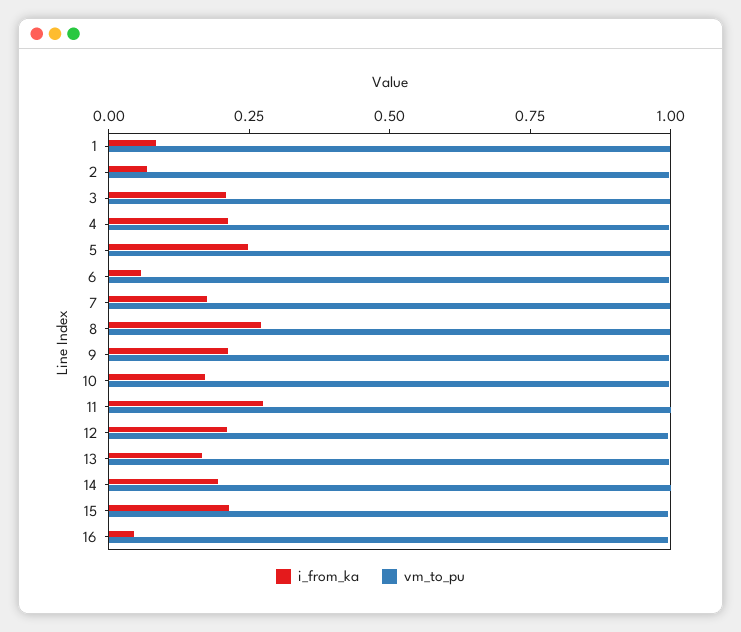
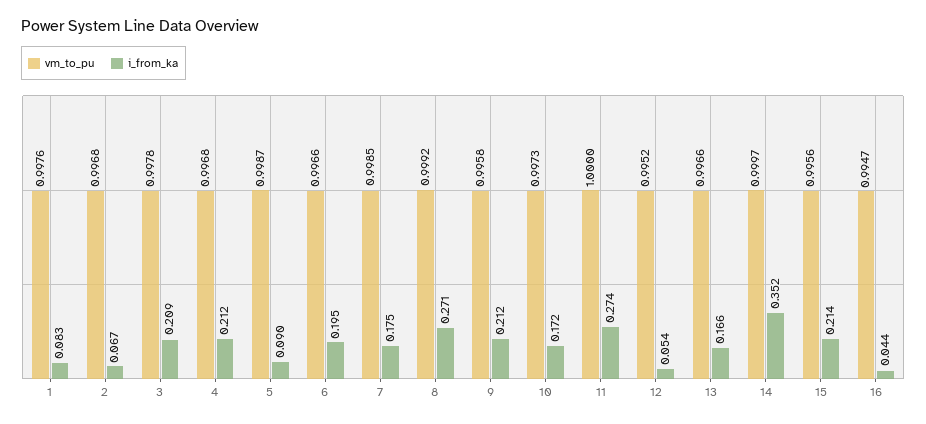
  {
    "i_from_ka": {
      "1": 0.083,
      "2": 0.067,
      "3": 0.209,
      "4": 0.212,
-     "5": 0.25,
+     "5": 0.09,
-     "6": 0.05,
+     "6": 0.195,
      "7": 0.175,
      "8": 0.271,
      "9": 0.212,
      "10": 0.172,
      "11": 0.274,
-     "12": 0.2,
+     "12": 0.054,
      "13": 0.166,
-     "14": 0.2,
+     "14": 0.352,
      "15": 0.214,
      "16": 0.044
    },
    "vm_to_pu": {
      "1": 0.9976,
      "2": 0.9968,
      "3": 0.9978,
      "4": 0.9968,
      "5": 0.9987,
      "6": 0.9966,
      "7": 0.9985,
      "8": 0.9992,
      "9": 0.9958,
      "10": 0.9973,
      "11": 1,
      "12": 0.9952,
      "13": 0.9966,
      "14": 0.9997,
      "15": 0.9956,
      "16": 0.9947
    }
  }

